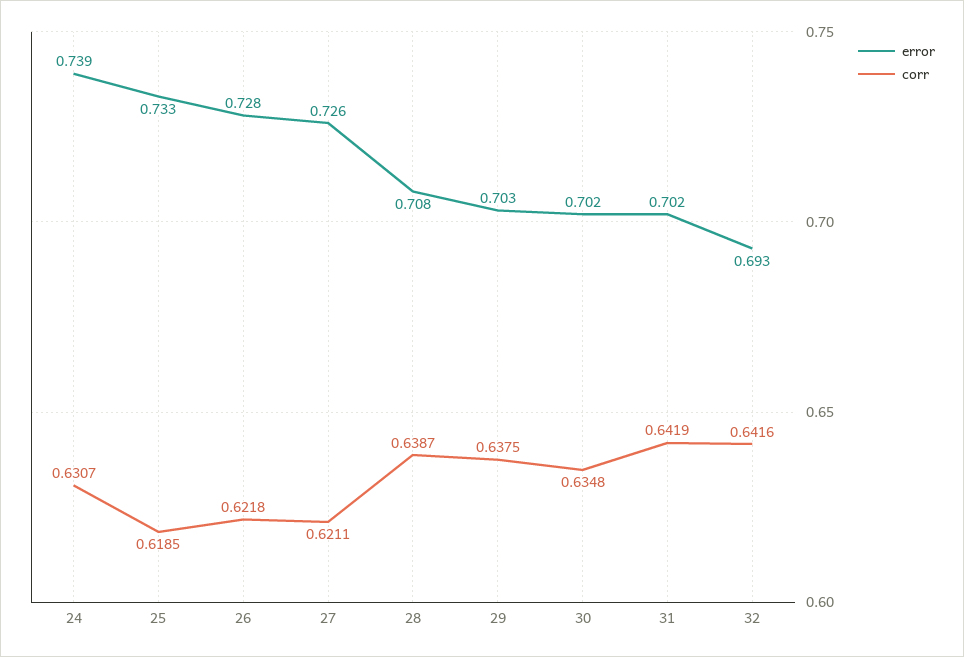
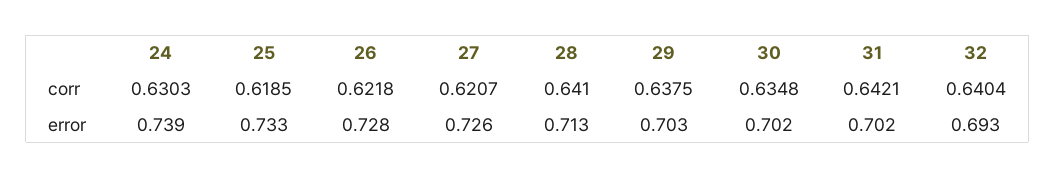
  {
    "error": {
      "24": 0.739,
      "25": 0.733,
      "26": 0.728,
      "27": 0.726,
-     "28": 0.708,
+     "28": 0.713,
      "29": 0.703,
      "30": 0.702,
      "31": 0.702,
      "32": 0.693
    },
    "corr": {
-     "24": 0.6307,
+     "24": 0.6303,
      "25": 0.6185,
      "26": 0.6218,
-     "27": 0.6211,
+     "27": 0.6207,
-     "28": 0.6387,
+     "28": 0.641,
      "29": 0.6375,
      "30": 0.6348,
-     "31": 0.6419,
+     "31": 0.6421,
-     "32": 0.6416
+     "32": 0.6404
    }
  }

